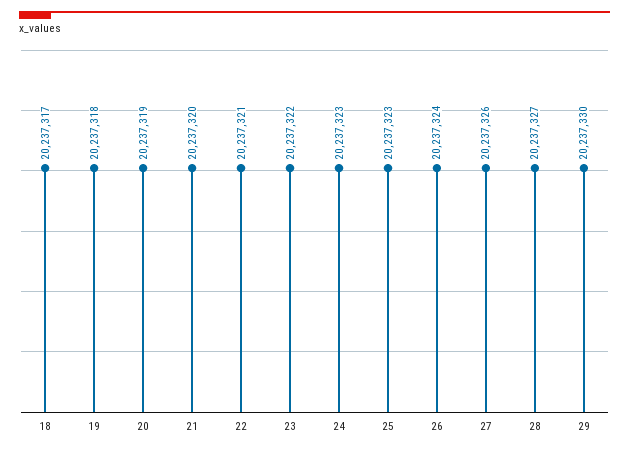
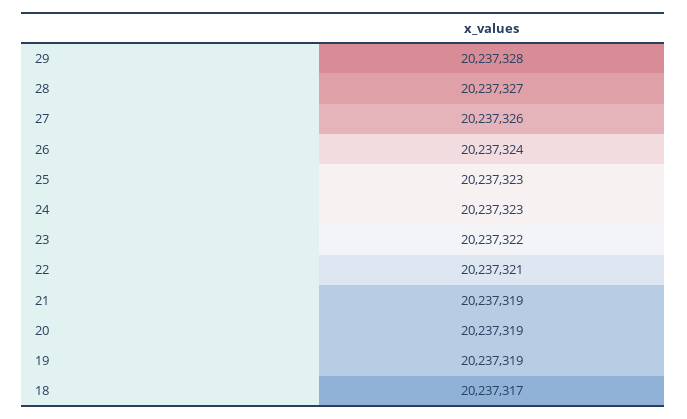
  {
    "18": 20237317,
-   "19": 20237318,
+   "19": 20237319,
    "20": 20237319,
-   "21": 20237320,
+   "21": 20237319,
    "22": 20237321,
    "23": 20237322,
    "24": 20237323,
    "25": 20237323,
    "26": 20237324,
    "27": 20237326,
    "28": 20237327,
-   "29": 20237330
+   "29": 20237328
  }

